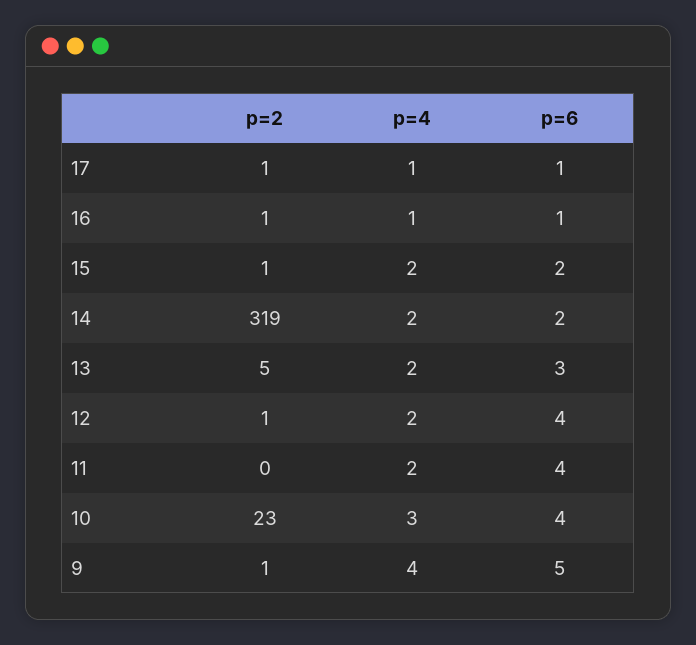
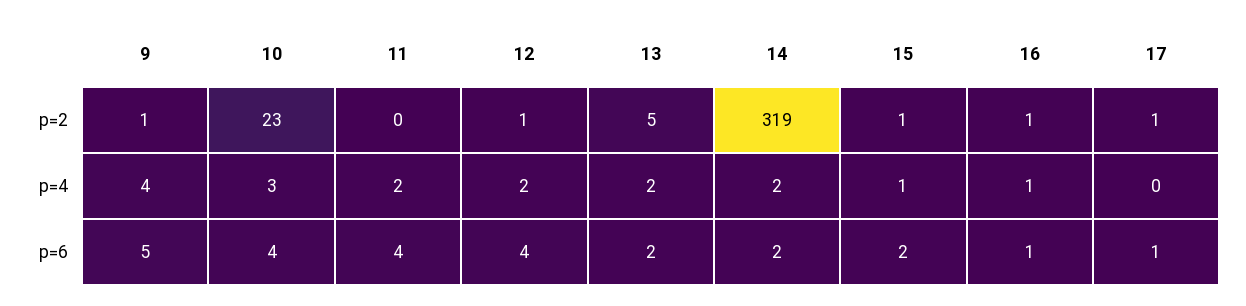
  {
    "p=2": {
      "17": 1,
      "16": 1,
      "15": 1,
      "14": 319,
      "13": 5,
      "12": 1,
      "11": 0,
      "10": 23,
      "9": 1
    },
    "p=4": {
-     "17": 1,
+     "17": 0,
      "16": 1,
-     "15": 2,
+     "15": 1,
      "14": 2,
      "13": 2,
      "12": 2,
      "11": 2,
      "10": 3,
      "9": 4
    },
    "p=6": {
      "17": 1,
      "16": 1,
      "15": 2,
      "14": 2,
-     "13": 3,
+     "13": 2,
      "12": 4,
      "11": 4,
      "10": 4,
      "9": 5
    }
  }

